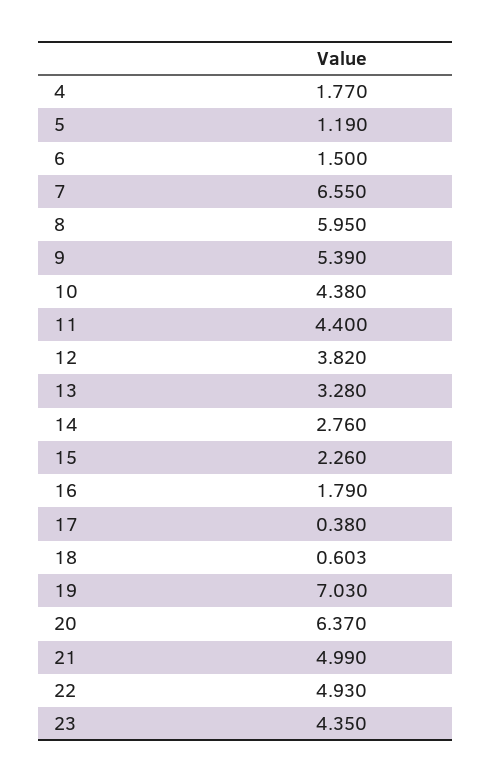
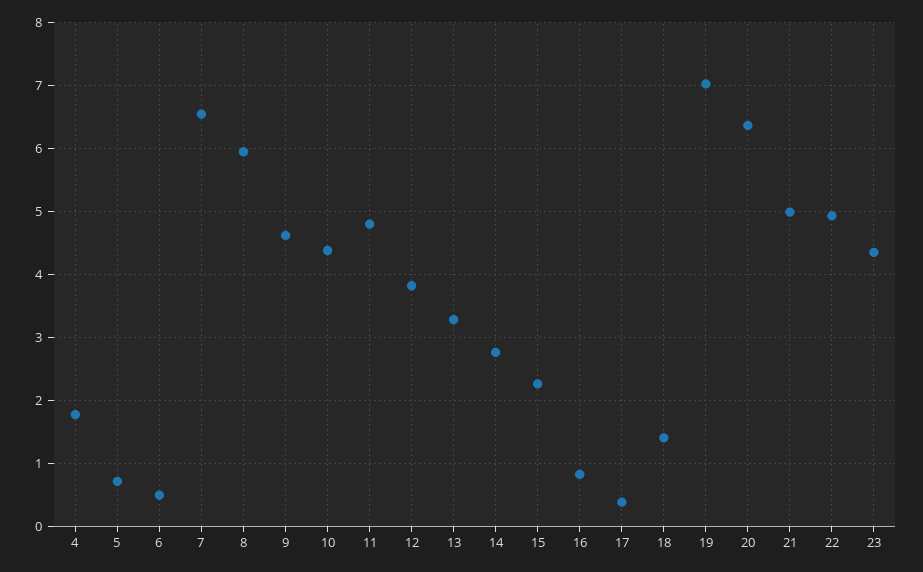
  {
    "4": 1.77,
-   "5": 1.19,
+   "5": 0.7,
-   "6": 1.5,
+   "6": 0.5,
    "7": 6.55,
    "8": 5.95,
-   "9": 5.39,
+   "9": 4.6,
    "10": 4.38,
-   "11": 4.4,
+   "11": 4.8,
    "12": 3.82,
    "13": 3.28,
    "14": 2.76,
    "15": 2.26,
-   "16": 1.79,
+   "16": 0.8,
    "17": 0.38,
-   "18": 0.603,
+   "18": 1.4,
    "19": 7.03,
    "20": 6.37,
    "21": 4.99,
    "22": 4.93,
    "23": 4.35
  }

